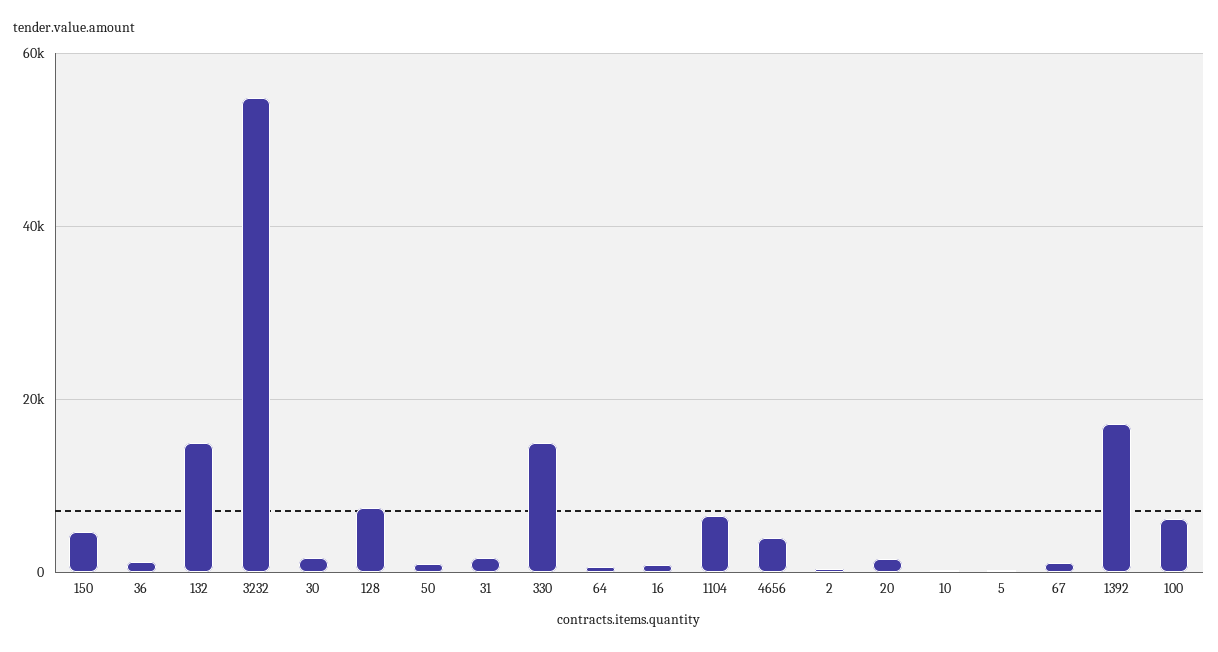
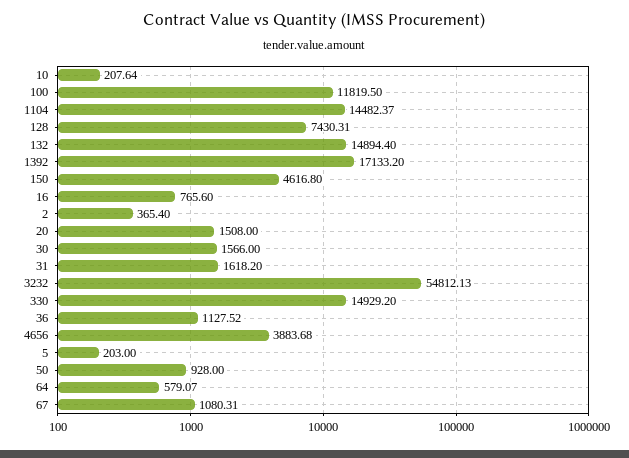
  {
    "150": 4616.8,
    "36": 1127.52,
    "132": 14894.4,
    "3232": 54812.13,
    "30": 1566,
    "128": 7430.31,
    "50": 928,
    "31": 1618.2,
    "330": 14929.2,
    "64": 579.07,
    "16": 765.6,
-   "1104": 6000,
+   "1104": 14482.37,
    "4656": 3883.68,
    "2": 365.4,
    "20": 1508,
    "10": 207.64,
    "5": 203,
    "67": 1080.31,
    "1392": 17133.2,
-   "100": 6000
+   "100": 11819.5
  }

